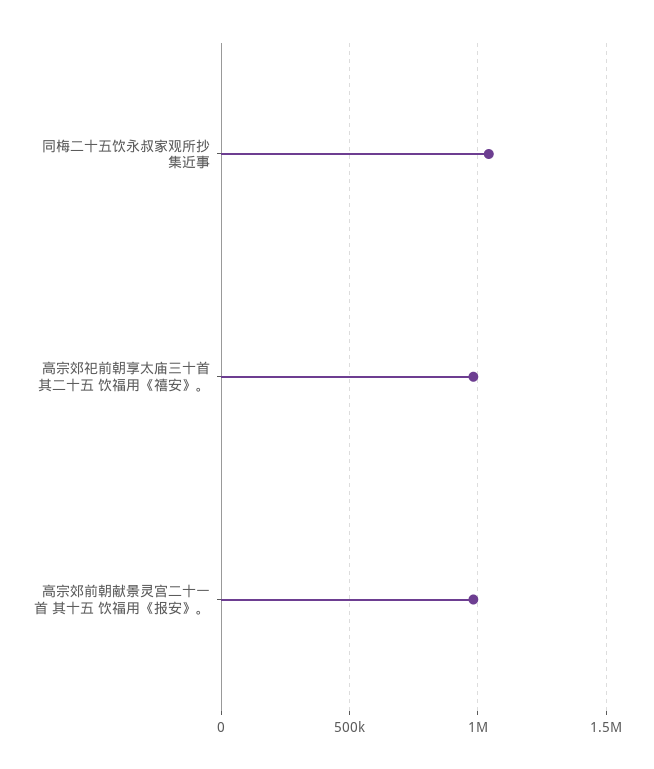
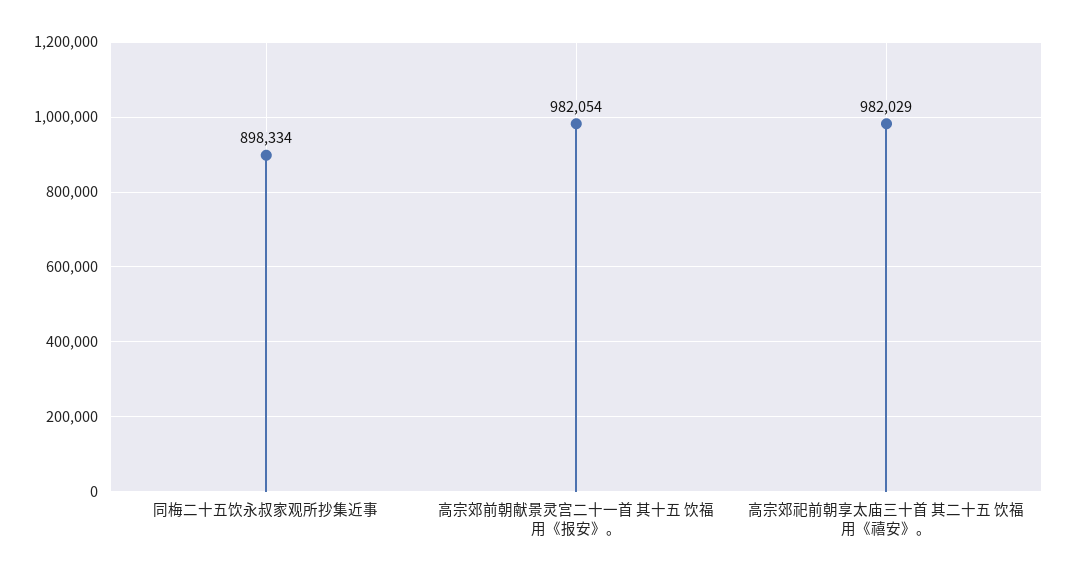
  {
-   "同梅二十五饮永叔家观所抄集近事": 1050000,
+   "同梅二十五饮永叔家观所抄集近事": 898334,
    "高宗郊祀前朝享太庙三十首 其二十五 饮福用《禧安》。": 982029,
    "高宗郊前朝献景灵宫二十一首 其十五 饮福用《报安》。": 982054
  }

